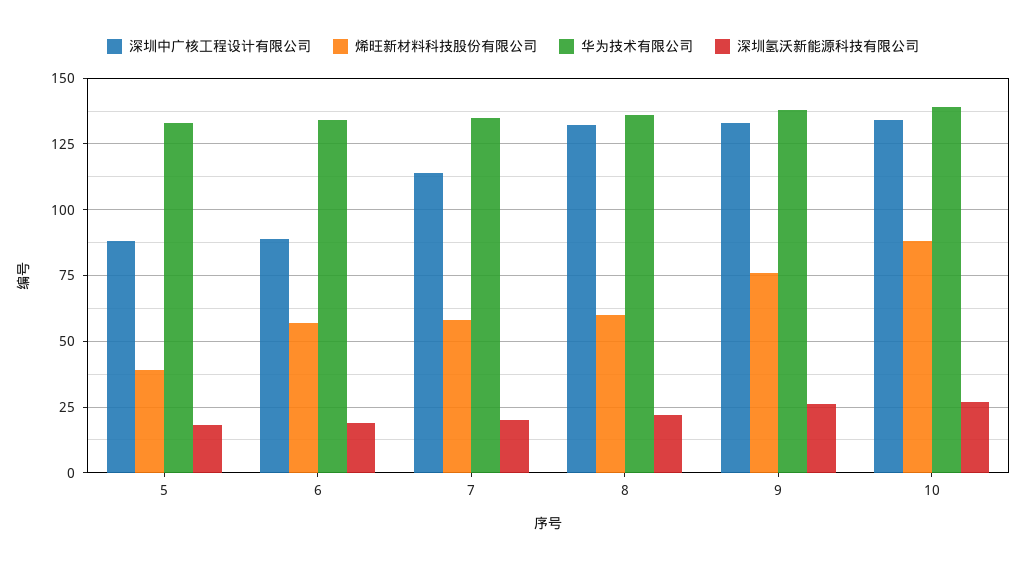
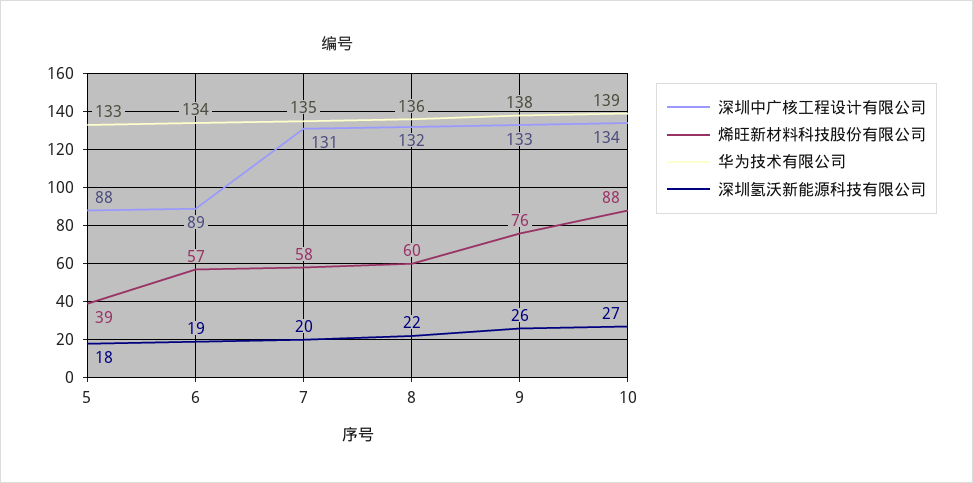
  {
    "深圳中广核工程设计有限公司": {
      "5": 88,
      "6": 89,
-     "7": 115,
+     "7": 131,
      "8": 132,
      "9": 133,
      "10": 134
    },
    "烯旺新材料科技股份有限公司": {
      "5": 39,
      "6": 57,
      "7": 58,
      "8": 60,
      "9": 76,
      "10": 88
    },
    "华为技术有限公司": {
      "5": 133,
      "6": 134,
      "7": 135,
      "8": 136,
      "9": 138,
      "10": 139
    },
    "深圳氢沃新能源科技有限公司": {
      "5": 18,
      "6": 19,
      "7": 20,
      "8": 22,
      "9": 26,
      "10": 27
    }
  }

